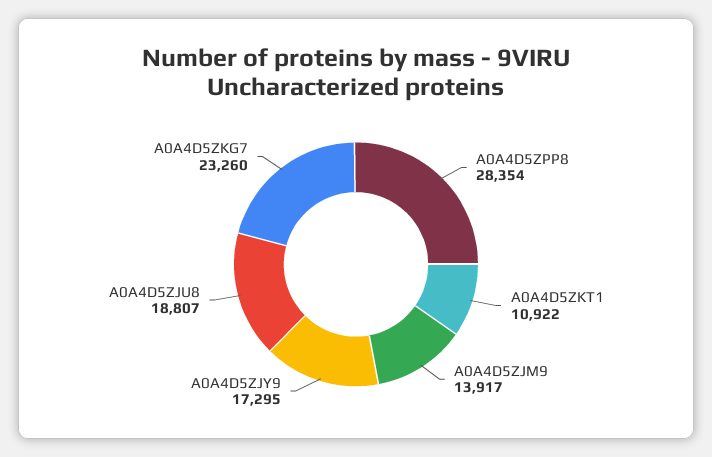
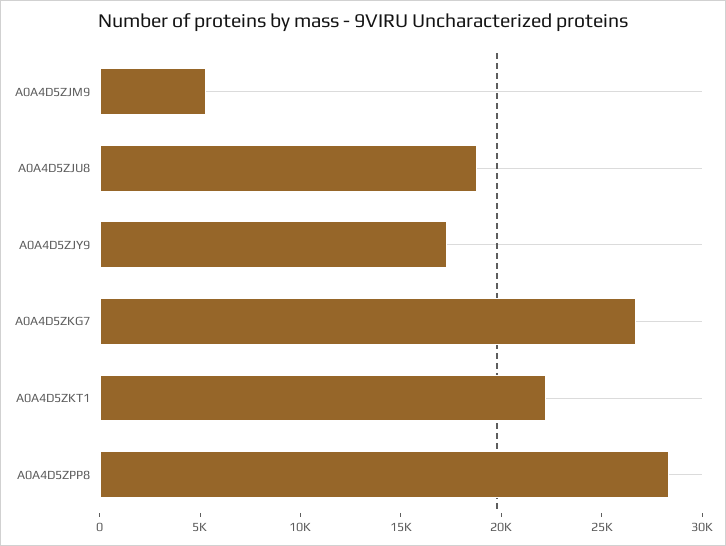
  {
    "A0A4D5ZPP8": 28354,
-   "A0A4D5ZKT1": 10922,
+   "A0A4D5ZKT1": 22000,
-   "A0A4D5ZJM9": 13917,
+   "A0A4D5ZJM9": 5000,
    "A0A4D5ZJY9": 17295,
    "A0A4D5ZJU8": 18807,
-   "A0A4D5ZKG7": 23260
+   "A0A4D5ZKG7": 27000
  }

